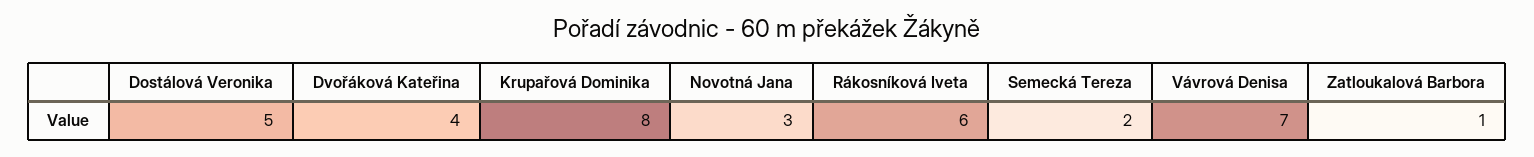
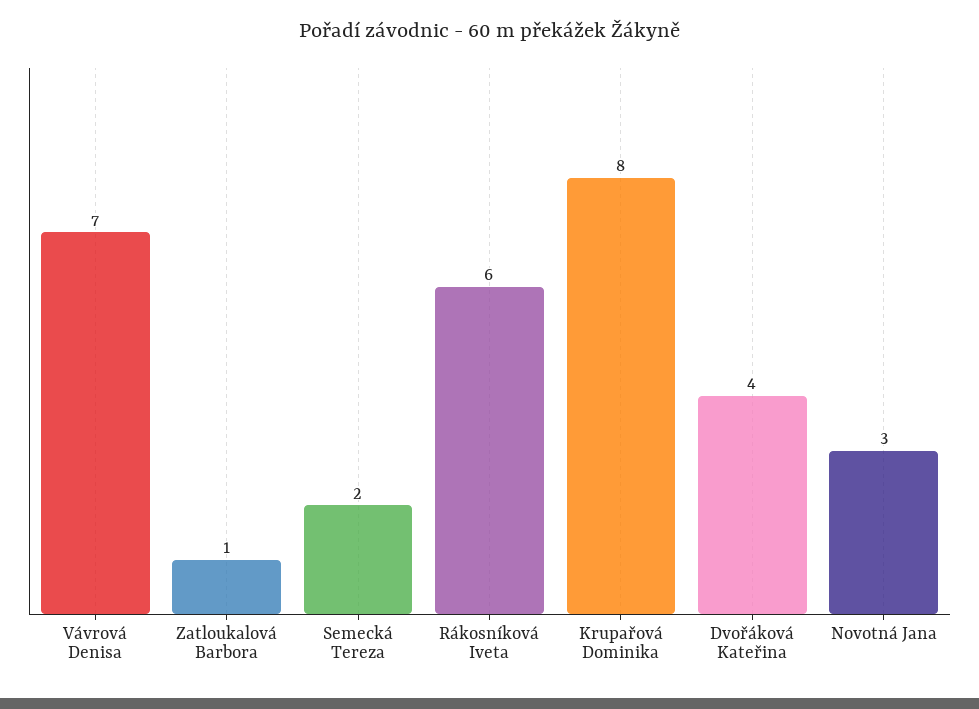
  {
-   "Dostálová Veronika": 5,
    "Dvořáková Kateřina": 4,
    "Krupařová Dominika": 8,
    "Novotná Jana": 3,
    "Rákosníková Iveta": 6,
    "Semecká Tereza": 2,
    "Vávrová Denisa": 7,
    "Zatloukalová Barbora": 1
  }

